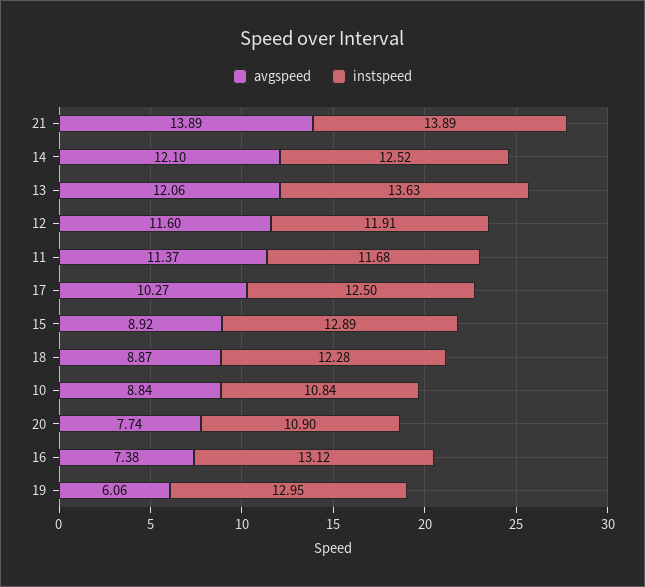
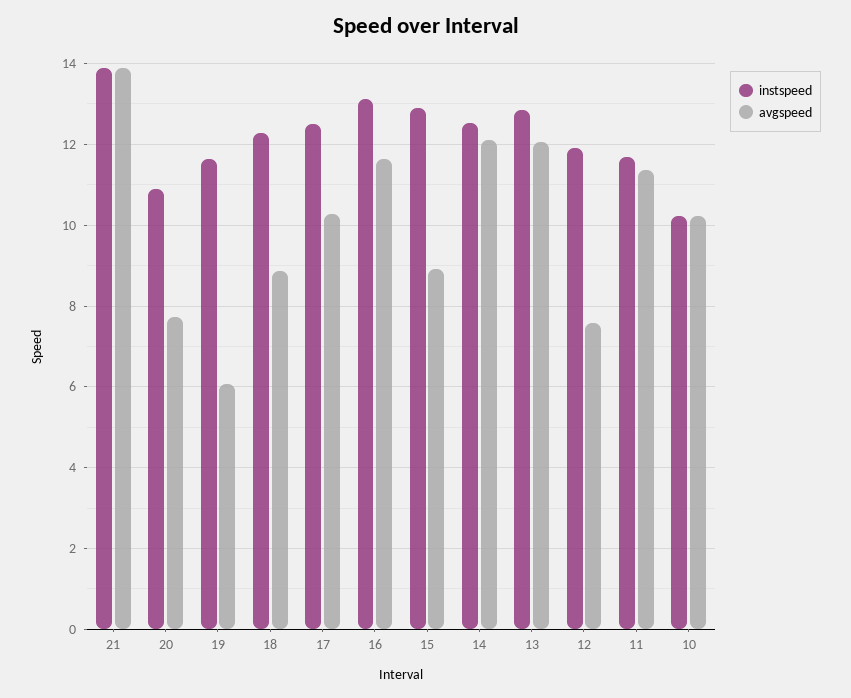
  {
    "avgspeed": {
      "21": 13.89,
      "14": 12.1,
      "13": 12.06,
-     "12": 11.6,
+     "12": 7.6,
      "11": 11.37,
      "17": 10.27,
      "15": 8.92,
      "18": 8.87,
-     "10": 8.84,
+     "10": 10.2,
      "20": 7.74,
-     "16": 7.38,
+     "16": 11.6,
      "19": 6.06
    },
    "instspeed": {
      "21": 13.89,
      "14": 12.52,
-     "13": 13.63,
+     "13": 12.8,
      "12": 11.91,
      "11": 11.68,
      "17": 12.5,
      "15": 12.89,
      "18": 12.28,
-     "10": 10.84,
+     "10": 10.2,
      "20": 10.9,
      "16": 13.12,
-     "19": 12.95
+     "19": 11.6
    }
  }

